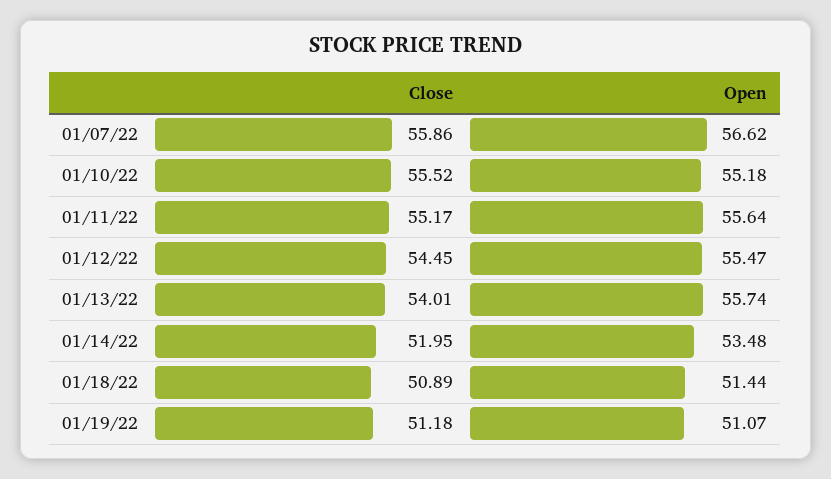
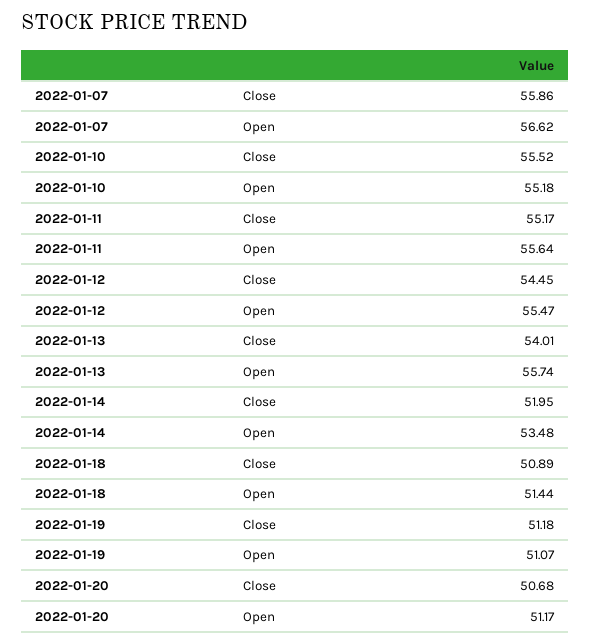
  {
    "Close": {
      "01/07/22": 55.86,
      "01/10/22": 55.52,
      "01/11/22": 55.17,
      "01/12/22": 54.45,
      "01/13/22": 54.01,
      "01/14/22": 51.95,
      "01/18/22": 50.89,
-     "01/19/22": 51.18
+     "01/19/22": 51.18,
+     "2022-01-20": 50.68
    },
    "Open": {
      "01/07/22": 56.62,
      "01/10/22": 55.18,
      "01/11/22": 55.64,
      "01/12/22": 55.47,
      "01/13/22": 55.74,
      "01/14/22": 53.48,
      "01/18/22": 51.44,
-     "01/19/22": 51.07
+     "01/19/22": 51.07,
+     "2022-01-20": 51.17
    }
  }

